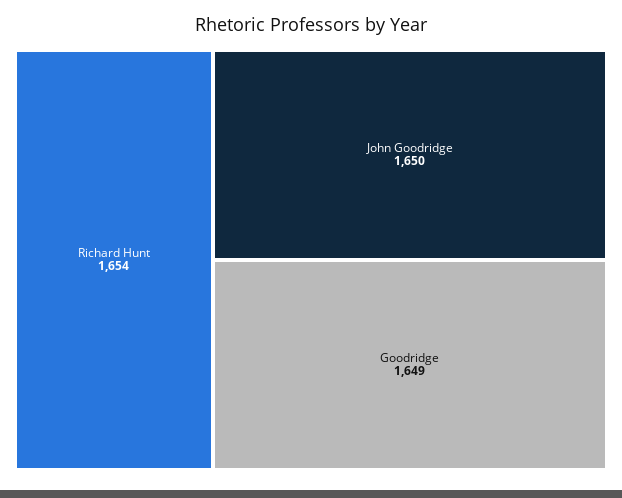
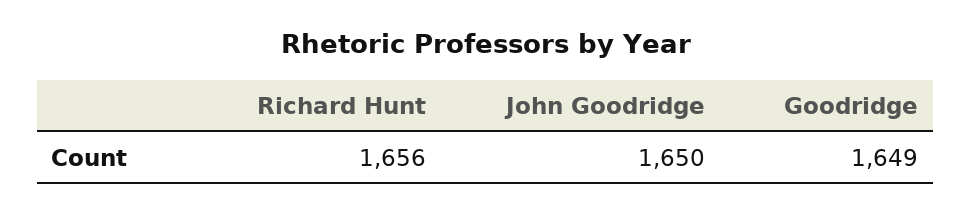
  {
-   "Richard Hunt": 1654,
+   "Richard Hunt": 1656,
    "John Goodridge": 1650,
    "Goodridge": 1649
  }

